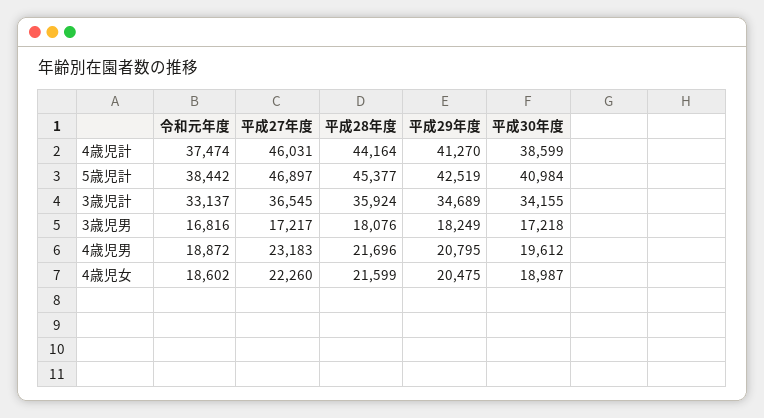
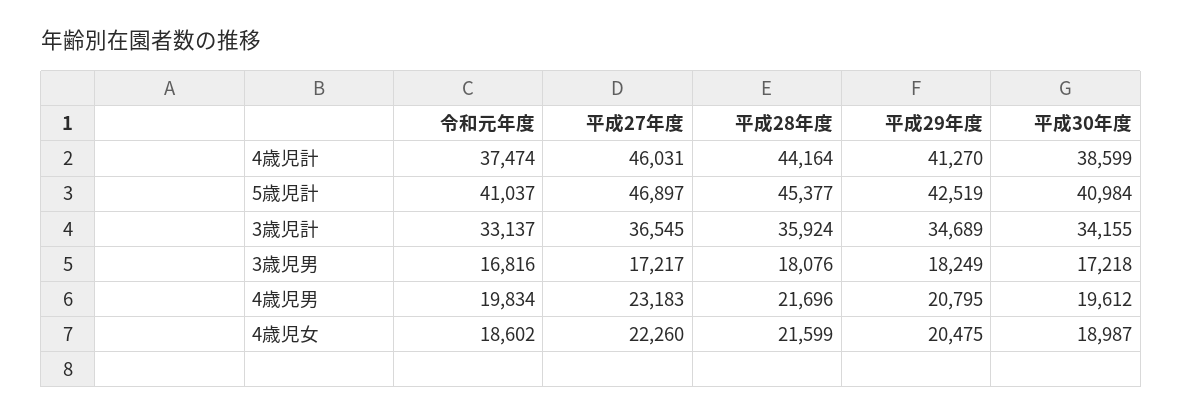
  {
    "令和元年度": {
      "4歳児計": 37474,
-     "5歳児計": 38442,
+     "5歳児計": 41037,
      "3歳児計": 33137,
      "3歳児男": 16816,
-     "4歳児男": 18872,
+     "4歳児男": 19834,
      "4歳児女": 18602
    },
    "平成27年度": {
      "4歳児計": 46031,
      "5歳児計": 46897,
      "3歳児計": 36545,
      "3歳児男": 17217,
      "4歳児男": 23183,
      "4歳児女": 22260
    },
    "平成28年度": {
      "4歳児計": 44164,
      "5歳児計": 45377,
      "3歳児計": 35924,
      "3歳児男": 18076,
      "4歳児男": 21696,
      "4歳児女": 21599
    },
    "平成29年度": {
      "4歳児計": 41270,
      "5歳児計": 42519,
      "3歳児計": 34689,
      "3歳児男": 18249,
      "4歳児男": 20795,
      "4歳児女": 20475
    },
    "平成30年度": {
      "4歳児計": 38599,
      "5歳児計": 40984,
      "3歳児計": 34155,
      "3歳児男": 17218,
      "4歳児男": 19612,
      "4歳児女": 18987
    }
  }

